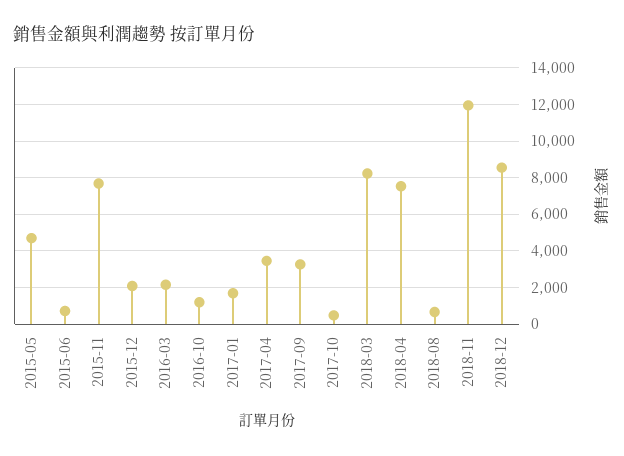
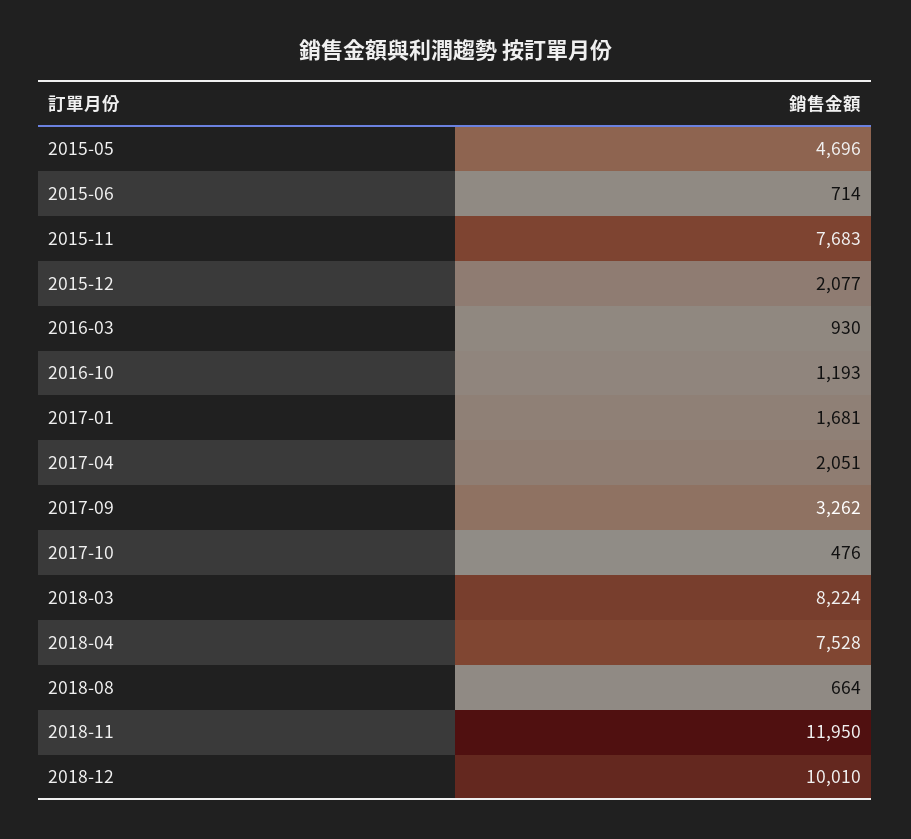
  {
    "2015-05": 4696,
    "2015-06": 714,
    "2015-11": 7683,
    "2015-12": 2077,
-   "2016-03": 2000,
+   "2016-03": 930,
    "2016-10": 1193,
    "2017-01": 1681,
-   "2017-04": 3500,
+   "2017-04": 2051,
    "2017-09": 3262,
    "2017-10": 476,
    "2018-03": 8224,
    "2018-04": 7528,
    "2018-08": 664,
    "2018-11": 11950,
-   "2018-12": 8500
+   "2018-12": 10010
  }

